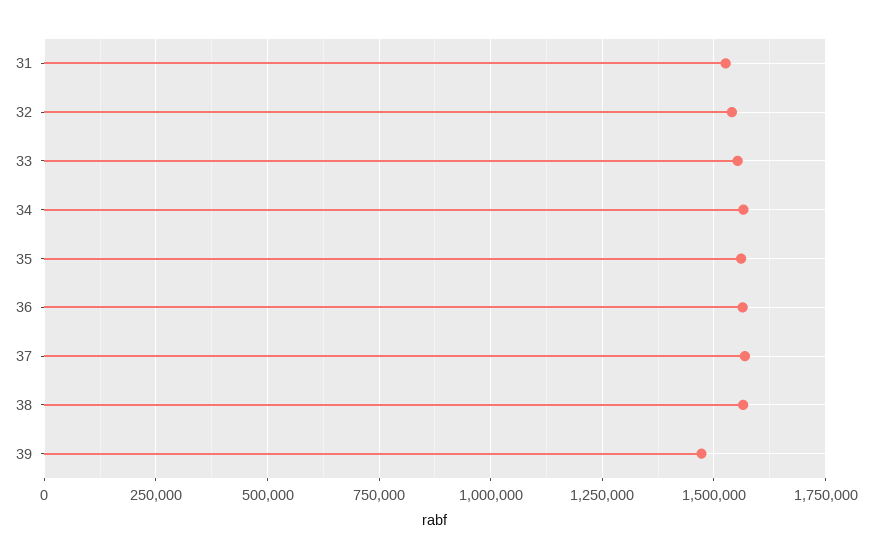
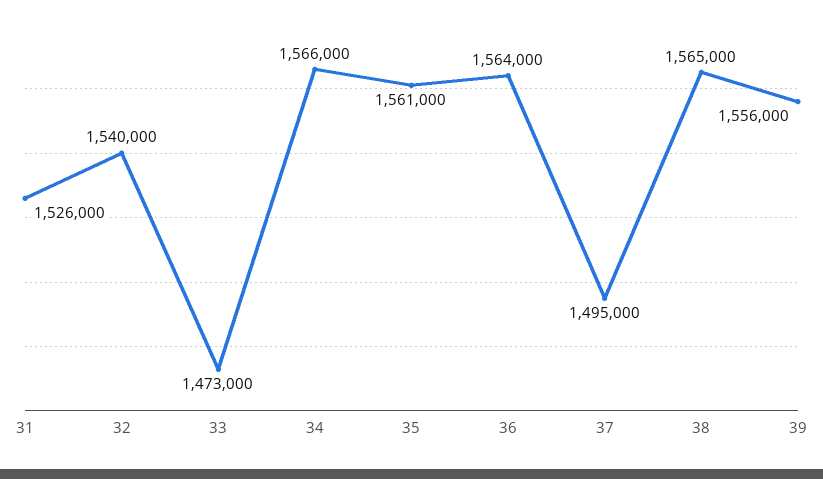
  {
    "31": 1526000,
    "32": 1540000,
-   "33": 1550000,
+   "33": 1473000,
    "34": 1566000,
    "35": 1561000,
    "36": 1564000,
-   "37": 1575000,
+   "37": 1495000,
    "38": 1565000,
-   "39": 1475000
+   "39": 1556000
  }

